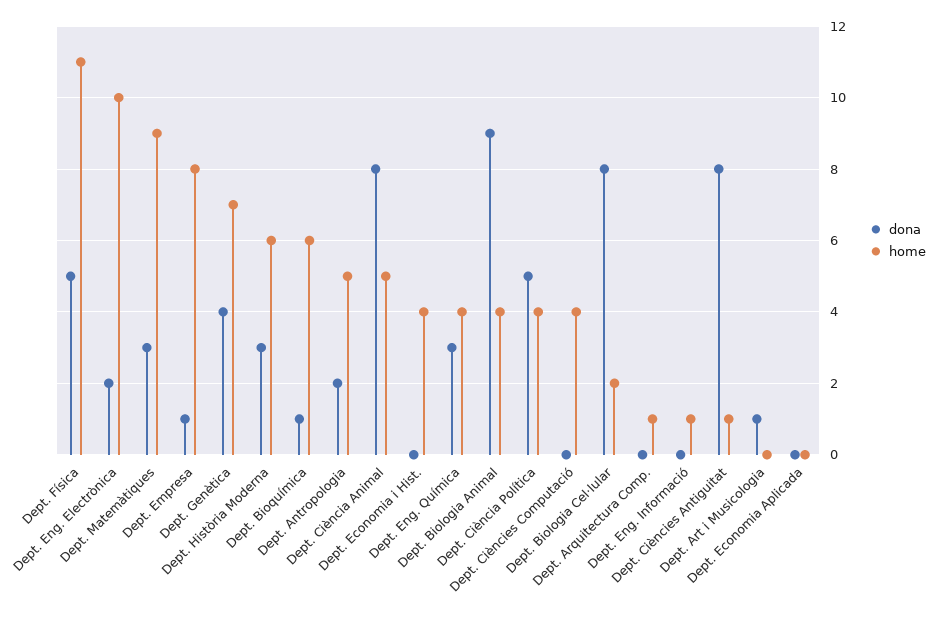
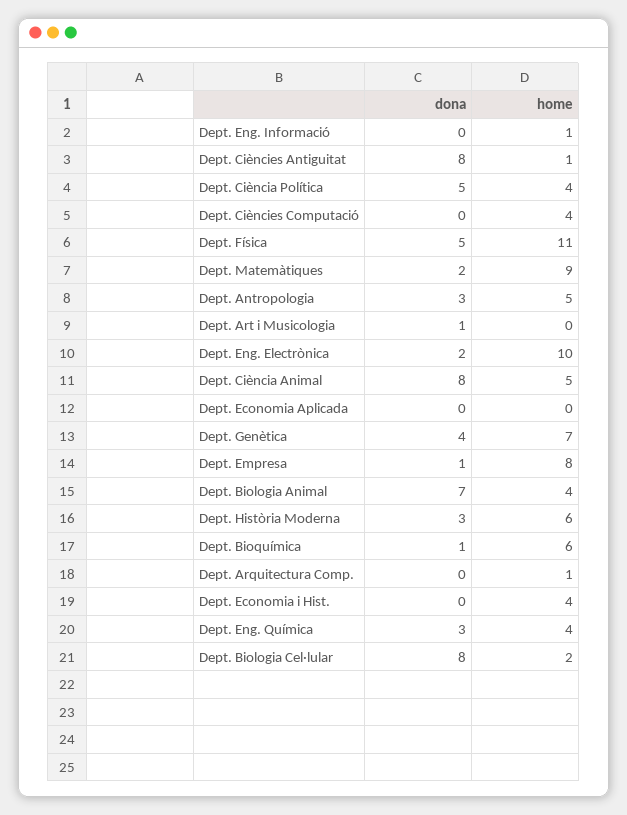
  {
    "dona": {
      "Dept. Física": 5,
      "Dept. Eng. Electrònica": 2,
-     "Dept. Matemàtiques": 3,
+     "Dept. Matemàtiques": 2,
      "Dept. Empresa": 1,
      "Dept. Genètica": 4,
      "Dept. Història Moderna": 3,
      "Dept. Bioquímica": 1,
-     "Dept. Antropologia": 2,
+     "Dept. Antropologia": 3,
      "Dept. Ciència Animal": 8,
      "Dept. Economia i Hist.": 0,
      "Dept. Eng. Química": 3,
-     "Dept. Biologia Animal": 9,
+     "Dept. Biologia Animal": 7,
      "Dept. Ciència Política": 5,
      "Dept. Ciències Computació": 0,
      "Dept. Biologia Cel·lular": 8,
      "Dept. Arquitectura Comp.": 0,
      "Dept. Eng. Informació": 0,
      "Dept. Ciències Antiguitat": 8,
      "Dept. Art i Musicologia": 1,
      "Dept. Economia Aplicada": 0
    },
    "home": {
      "Dept. Física": 11,
      "Dept. Eng. Electrònica": 10,
      "Dept. Matemàtiques": 9,
      "Dept. Empresa": 8,
      "Dept. Genètica": 7,
      "Dept. Història Moderna": 6,
      "Dept. Bioquímica": 6,
      "Dept. Antropologia": 5,
      "Dept. Ciència Animal": 5,
      "Dept. Economia i Hist.": 4,
      "Dept. Eng. Química": 4,
      "Dept. Biologia Animal": 4,
      "Dept. Ciència Política": 4,
      "Dept. Ciències Computació": 4,
      "Dept. Biologia Cel·lular": 2,
      "Dept. Arquitectura Comp.": 1,
      "Dept. Eng. Informació": 1,
      "Dept. Ciències Antiguitat": 1,
      "Dept. Art i Musicologia": 0,
      "Dept. Economia Aplicada": 0
    }
  }

